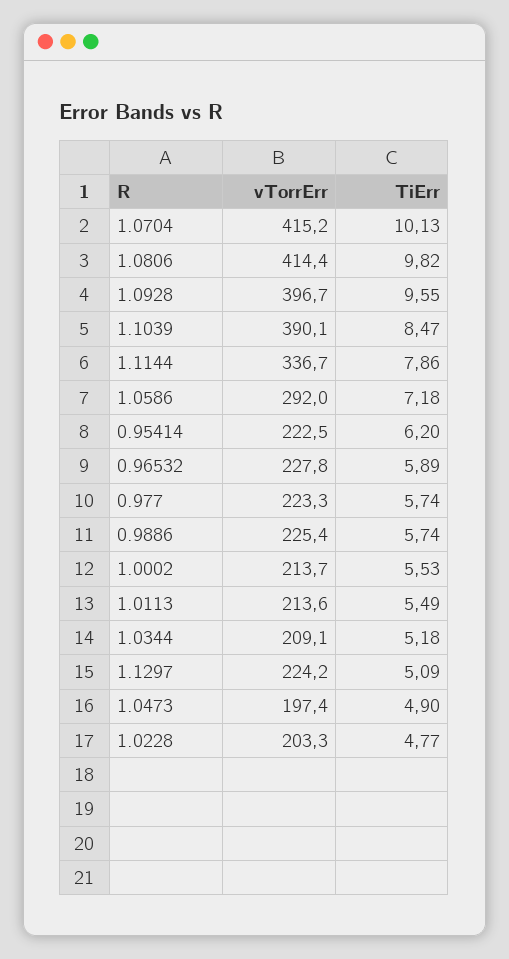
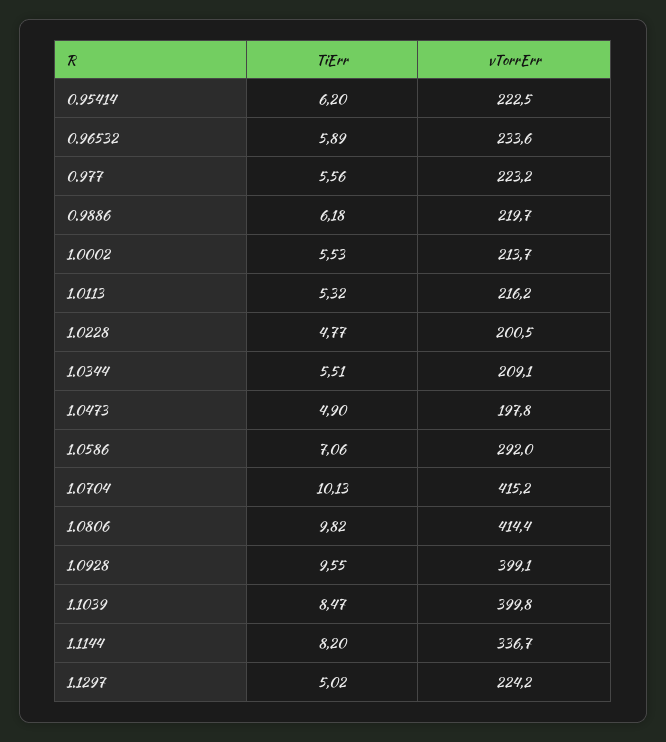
  {
    "vTorrErr": {
      "1.0704": 415.2,
      "1.0806": 414.4,
-     "1.0928": 396.7,
+     "1.0928": 399.1,
-     "1.1039": 390.1,
+     "1.1039": 399.8,
      "1.1144": 336.7,
      "1.0586": 292,
      "0.95414": 222.5,
-     "0.96532": 227.8,
+     "0.96532": 233.6,
-     "0.977": 223.3,
+     "0.977": 223.2,
-     "0.9886": 225.4,
+     "0.9886": 219.7,
      "1.0002": 213.7,
-     "1.0113": 213.6,
+     "1.0113": 216.2,
      "1.0344": 209.1,
      "1.1297": 224.2,
-     "1.0473": 197.4,
+     "1.0473": 197.8,
-     "1.0228": 203.3
+     "1.0228": 200.5
    },
    "TiErr": {
      "1.0704": 10.13,
      "1.0806": 9.82,
      "1.0928": 9.55,
      "1.1039": 8.47,
-     "1.1144": 7.86,
+     "1.1144": 8.2,
-     "1.0586": 7.18,
+     "1.0586": 7.06,
      "0.95414": 6.2,
      "0.96532": 5.89,
-     "0.977": 5.74,
+     "0.977": 5.56,
-     "0.9886": 5.74,
+     "0.9886": 6.18,
      "1.0002": 5.53,
-     "1.0113": 5.49,
+     "1.0113": 5.32,
-     "1.0344": 5.18,
+     "1.0344": 5.51,
-     "1.1297": 5.09,
+     "1.1297": 5.02,
      "1.0473": 4.9,
      "1.0228": 4.77
    }
  }

